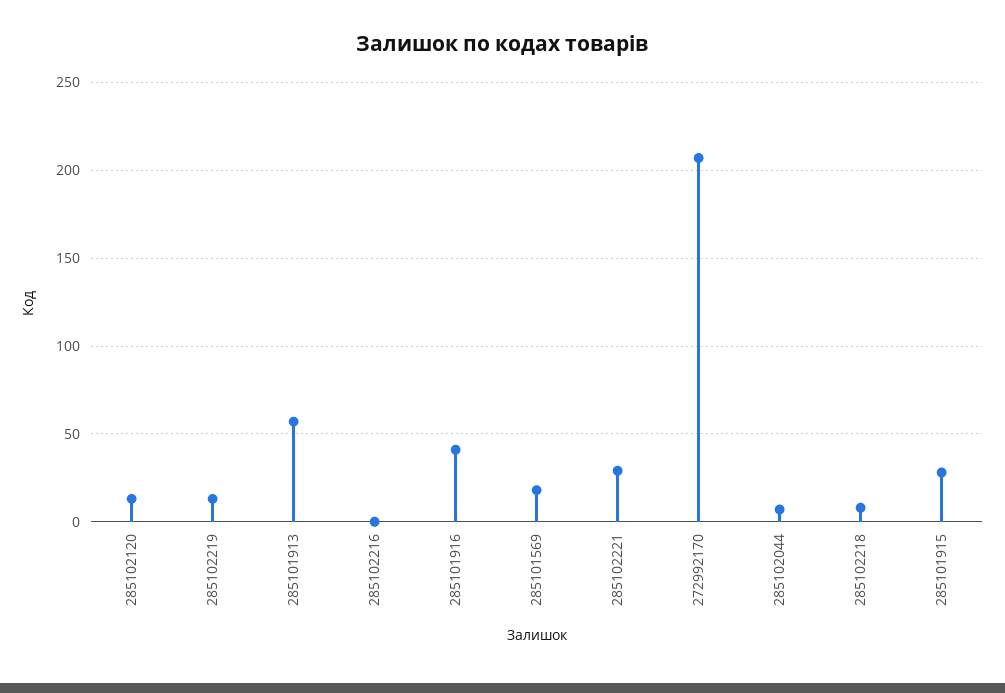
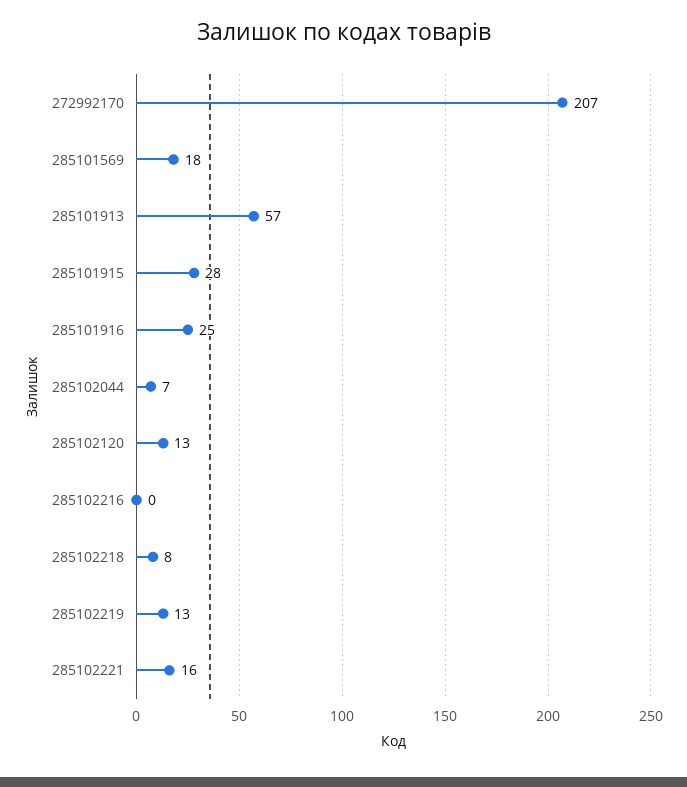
  {
    "285102120": 13,
    "285102219": 13,
    "285101913": 57,
    "285102216": 0,
-   "285101916": 40,
+   "285101916": 25,
    "285101569": 18,
-   "285102221": 30,
+   "285102221": 16,
    "272992170": 207,
    "285102044": 7,
    "285102218": 8,
    "285101915": 28
  }

